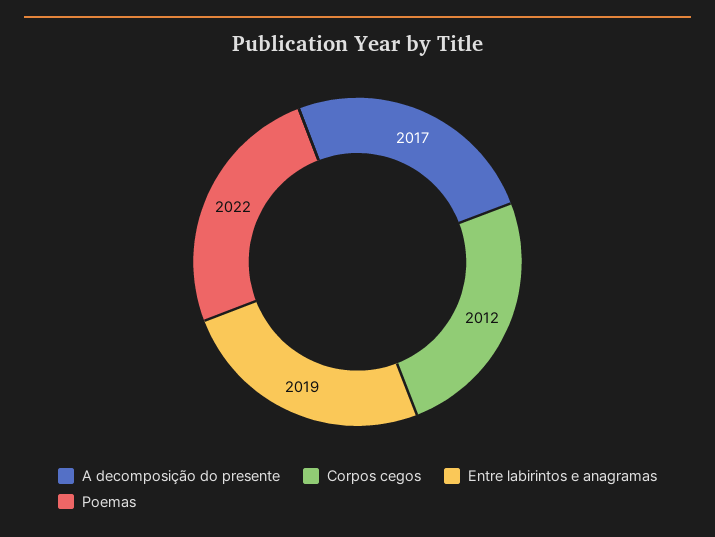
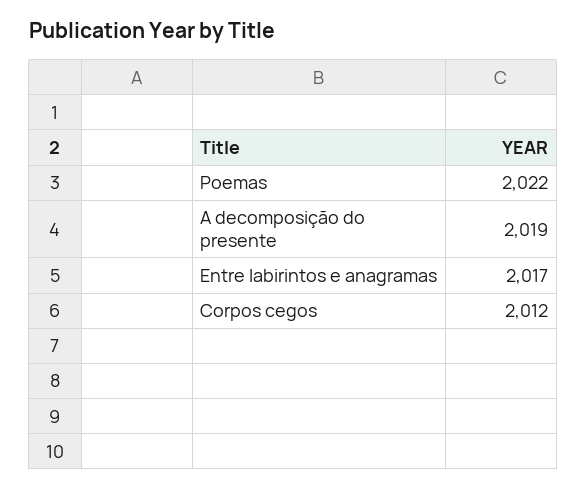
  {
-   "A decomposição do presente": 2017,
+   "A decomposição do presente": 2019,
    "Corpos cegos": 2012,
-   "Entre labirintos e anagramas": 2019,
+   "Entre labirintos e anagramas": 2017,
    "Poemas": 2022
  }

